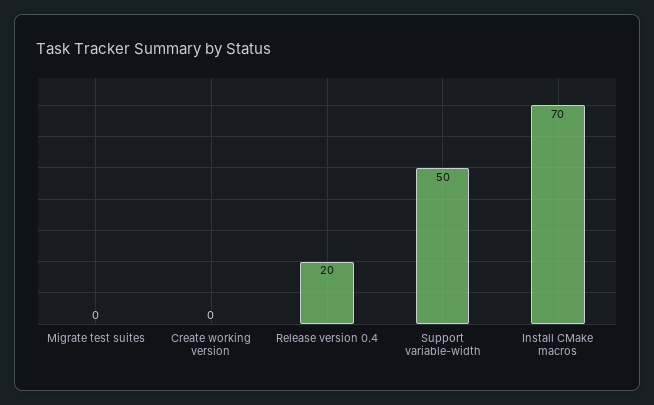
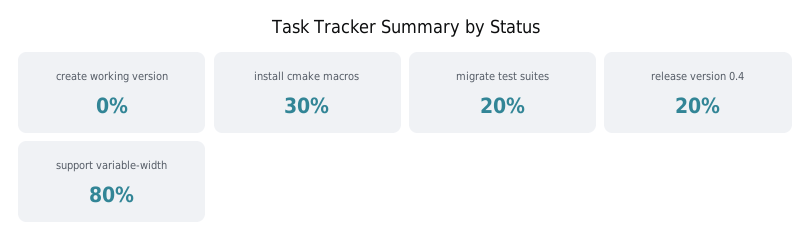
  {
-   "Migrate test suites": 0,
+   "Migrate test suites": 20,
    "Create working version": 0,
    "Release version 0.4": 20,
-   "Support variable-width": 50,
+   "Support variable-width": 80,
-   "Install CMake macros": 70
+   "Install CMake macros": 30
  }

